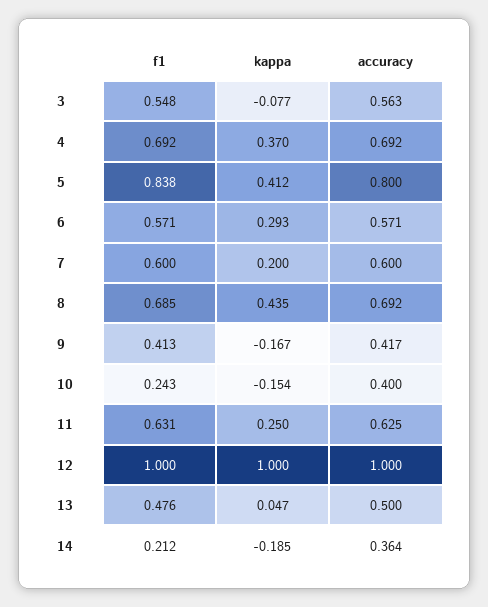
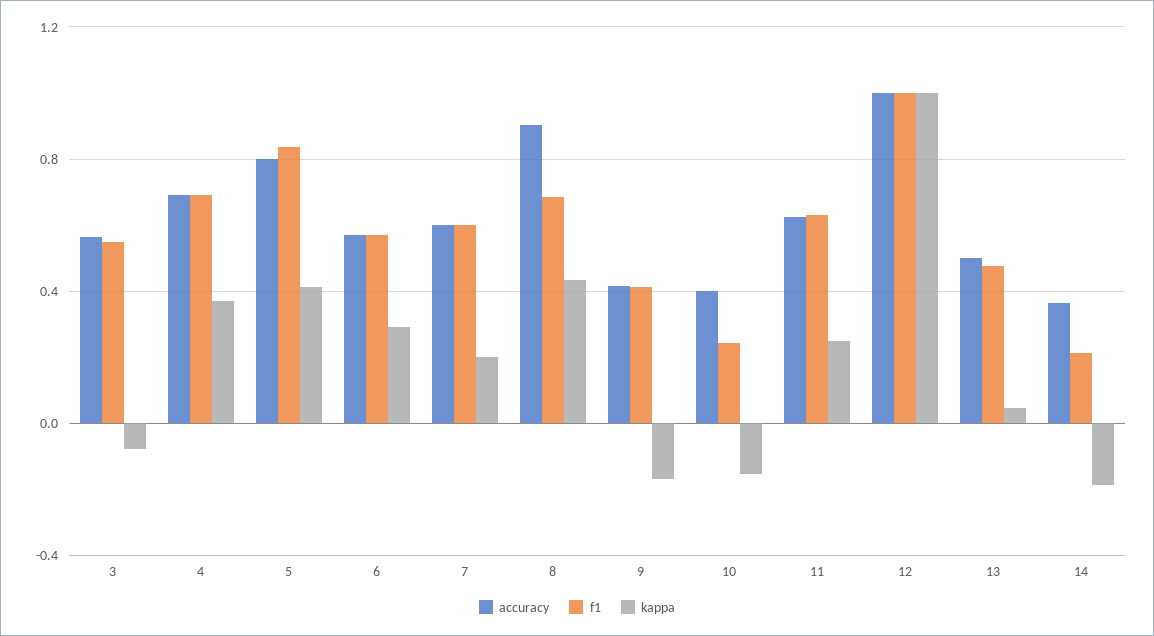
  {
    "f1": {
      "3": 0.548,
      "4": 0.692,
      "5": 0.838,
      "6": 0.571,
      "7": 0.6,
      "8": 0.685,
      "9": 0.413,
      "10": 0.243,
      "11": 0.631,
      "12": 1,
      "13": 0.476,
      "14": 0.212
    },
    "kappa": {
      "3": -0.077,
      "4": 0.37,
      "5": 0.412,
      "6": 0.293,
      "7": 0.2,
      "8": 0.435,
      "9": -0.167,
      "10": -0.154,
      "11": 0.25,
      "12": 1,
      "13": 0.047,
      "14": -0.185
    },
    "accuracy": {
      "3": 0.563,
      "4": 0.692,
      "5": 0.8,
      "6": 0.571,
      "7": 0.6,
-     "8": 0.692,
+     "8": 0.9,
      "9": 0.417,
      "10": 0.4,
      "11": 0.625,
      "12": 1,
      "13": 0.5,
      "14": 0.364
    }
  }

